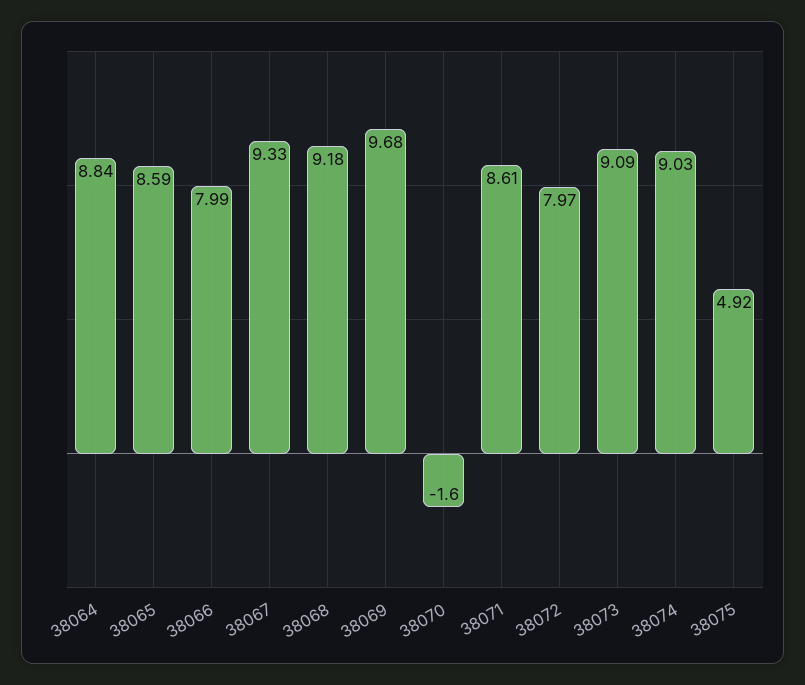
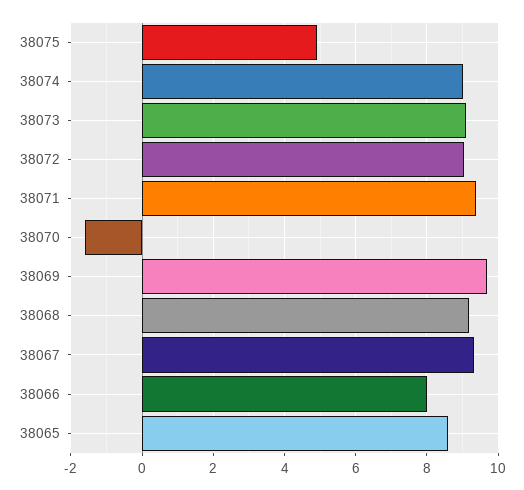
  {
-   "38064": 8.84,
    "38065": 8.59,
    "38066": 7.99,
    "38067": 9.33,
    "38068": 9.18,
    "38069": 9.68,
    "38070": -1.6,
-   "38071": 8.61,
+   "38071": 9.4,
-   "38072": 7.97,
+   "38072": 9,
    "38073": 9.09,
    "38074": 9.03,
    "38075": 4.92
  }

